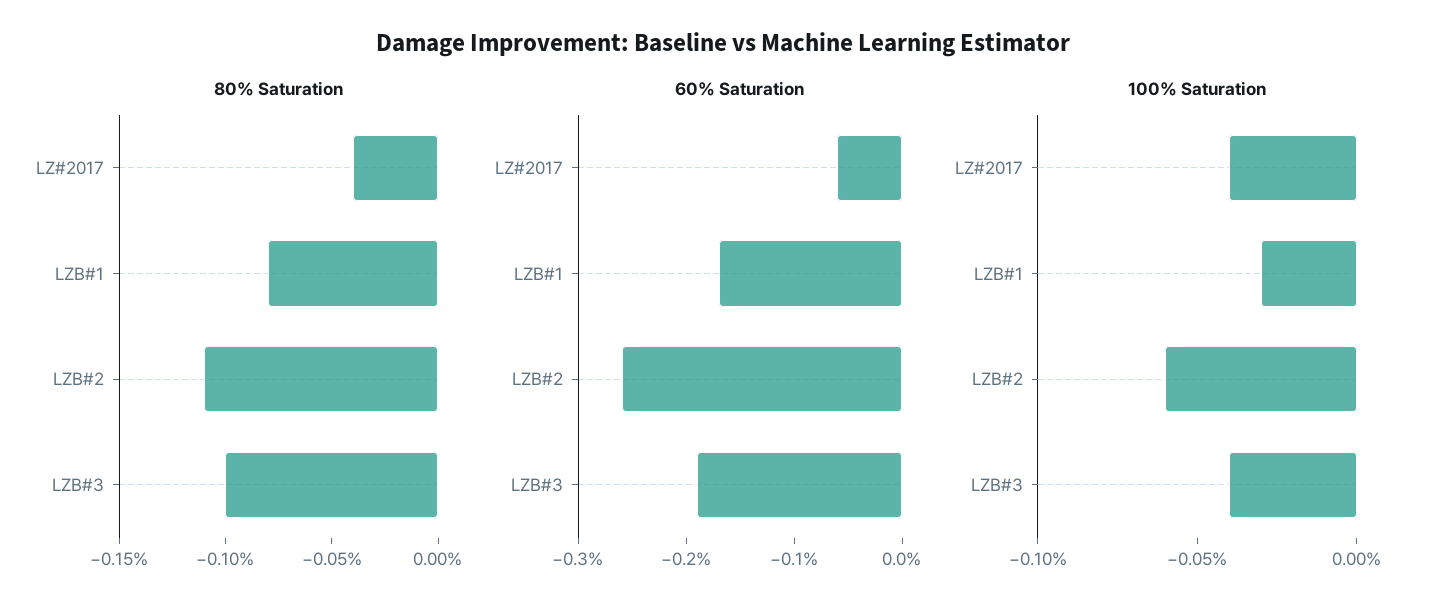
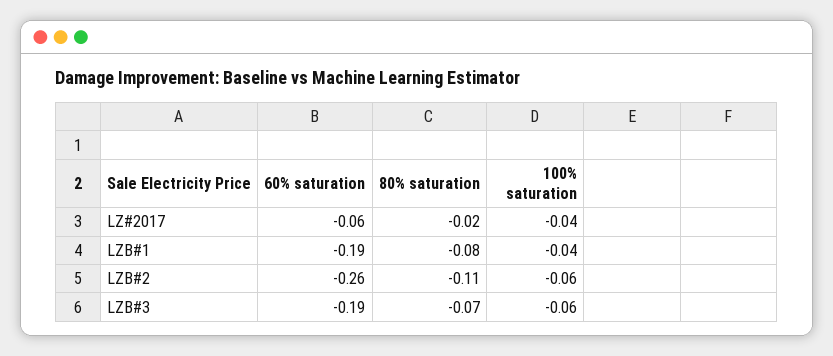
  {
    "80% Saturation": {
-     "LZ#2017": -0.04,
+     "LZ#2017": -0.02,
      "LZB#1": -0.08,
      "LZB#2": -0.11,
-     "LZB#3": -0.1
+     "LZB#3": -0.07
    },
    "60% Saturation": {
      "LZ#2017": -0.06,
-     "LZB#1": -0.17,
+     "LZB#1": -0.19,
      "LZB#2": -0.26,
      "LZB#3": -0.19
    },
    "100% Saturation": {
      "LZ#2017": -0.04,
-     "LZB#1": -0.03,
+     "LZB#1": -0.04,
      "LZB#2": -0.06,
-     "LZB#3": -0.04
+     "LZB#3": -0.06
    }
  }

